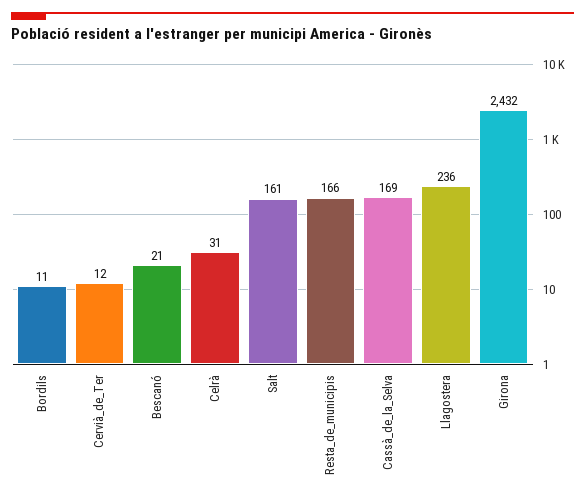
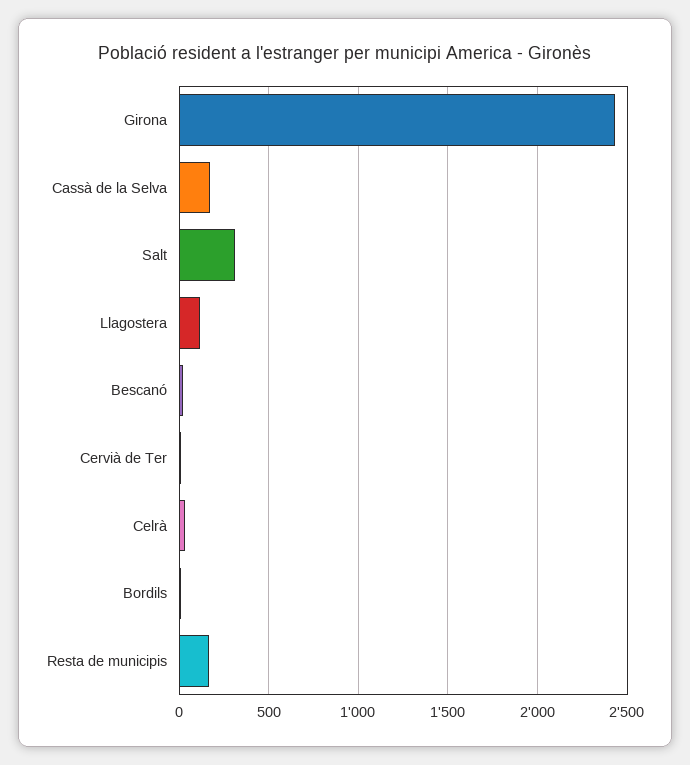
  {
    "Bordils": 11,
    "Cervià_de_Ter": 12,
    "Bescanó": 21,
    "Celrà": 31,
-   "Salt": 161,
+   "Salt": 300,
    "Resta_de_municipis": 166,
    "Cassà_de_la_Selva": 169,
-   "Llagostera": 236,
+   "Llagostera": 100,
    "Girona": 2432
  }

